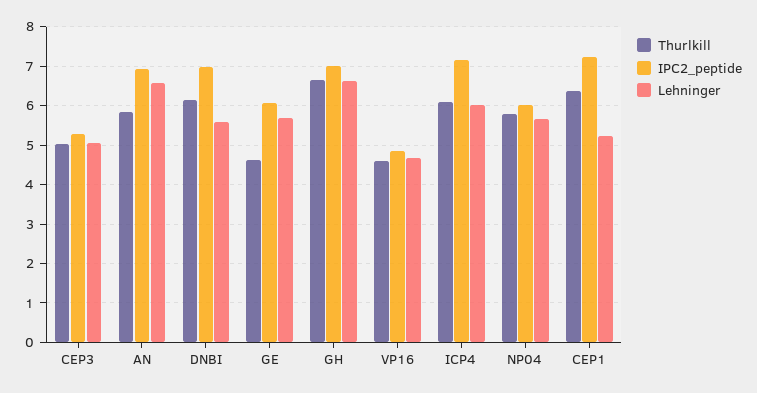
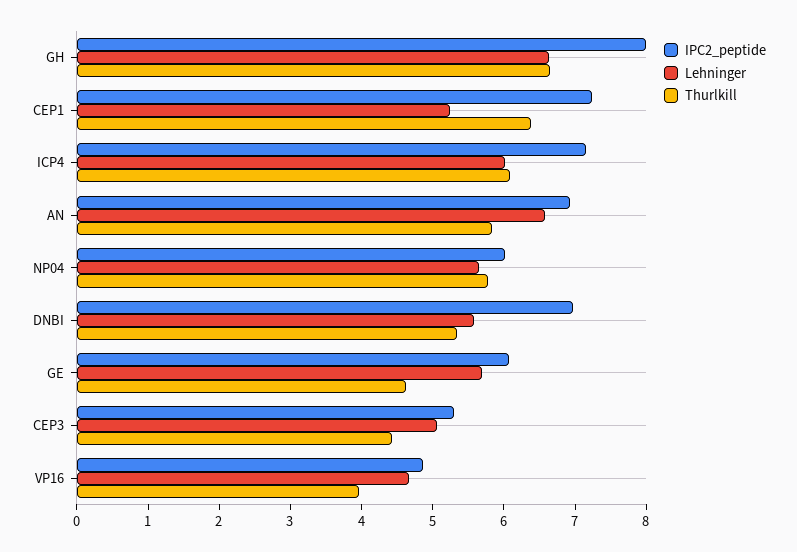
  {
    "Thurlkill": {
-     "CEP3": 5,
+     "CEP3": 4.4,
      "AN": 5.8,
-     "DNBI": 6.2,
+     "DNBI": 5.4,
      "GE": 4.6,
      "GH": 6.6,
-     "VP16": 4.6,
+     "VP16": 4,
      "ICP4": 6,
      "NP04": 5.8,
      "CEP1": 6.4
    },
    "IPC2_peptide": {
      "CEP3": 5.2,
      "AN": 7,
      "DNBI": 7,
      "GE": 6,
-     "GH": 7,
+     "GH": 8,
      "VP16": 4.8,
      "ICP4": 7.2,
      "NP04": 6,
      "CEP1": 7.2
    },
    "Lehninger": {
      "CEP3": 5,
      "AN": 6.6,
      "DNBI": 5.6,
      "GE": 5.6,
      "GH": 6.6,
      "VP16": 4.6,
      "ICP4": 6,
      "NP04": 5.6,
      "CEP1": 5.2
    }
  }

